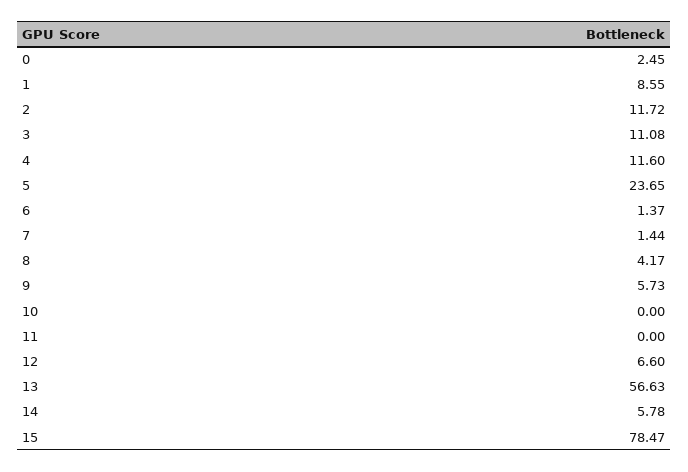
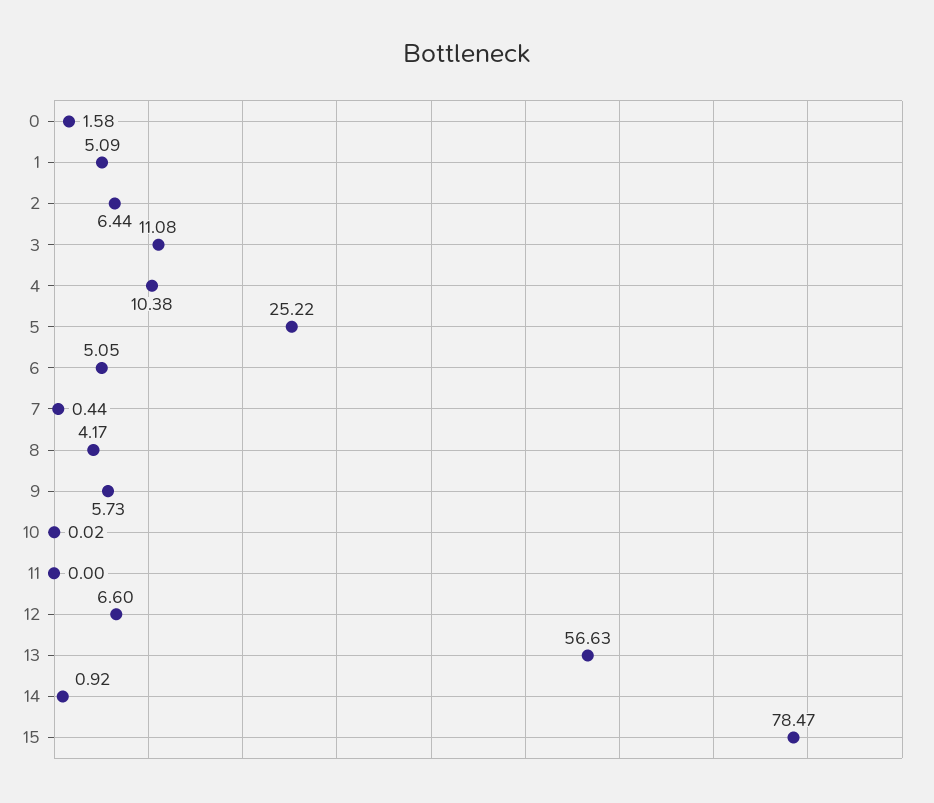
  {
-   "0": 2.45,
+   "0": 1.58,
-   "1": 8.55,
+   "1": 5.09,
-   "2": 11.72,
+   "2": 6.44,
    "3": 11.08,
-   "4": 11.6,
+   "4": 10.38,
-   "5": 23.65,
+   "5": 25.22,
-   "6": 1.37,
+   "6": 5.05,
-   "7": 1.44,
+   "7": 0.44,
    "8": 4.17,
    "9": 5.73,
-   "10": 0,
+   "10": 0.02,
    "11": 0,
    "12": 6.6,
    "13": 56.63,
-   "14": 5.78,
+   "14": 0.92,
    "15": 78.47
  }

